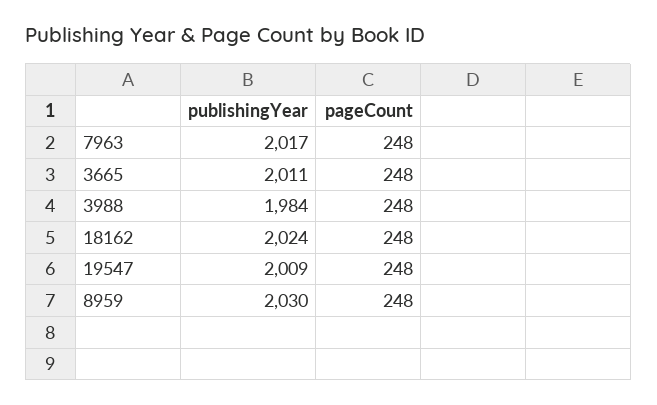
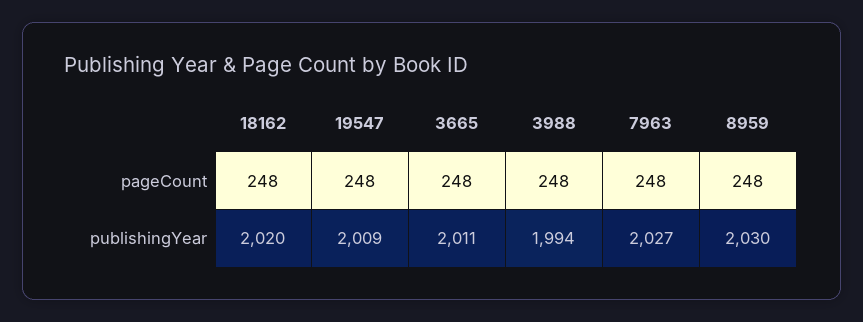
  {
    "publishingYear": {
-     "7963": 2017,
+     "7963": 2027,
      "3665": 2011,
-     "3988": 1984,
+     "3988": 1994,
-     "18162": 2024,
+     "18162": 2020,
      "19547": 2009,
      "8959": 2030
    },
    "pageCount": {
      "7963": 248,
      "3665": 248,
      "3988": 248,
      "18162": 248,
      "19547": 248,
      "8959": 248
    }
  }

